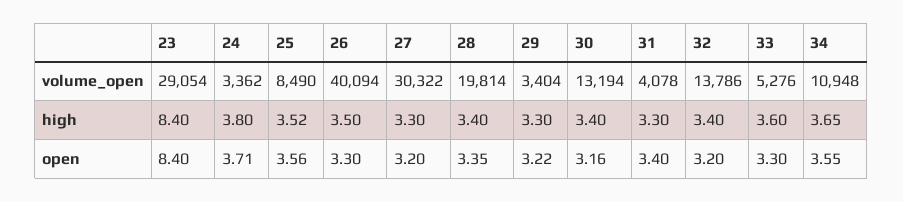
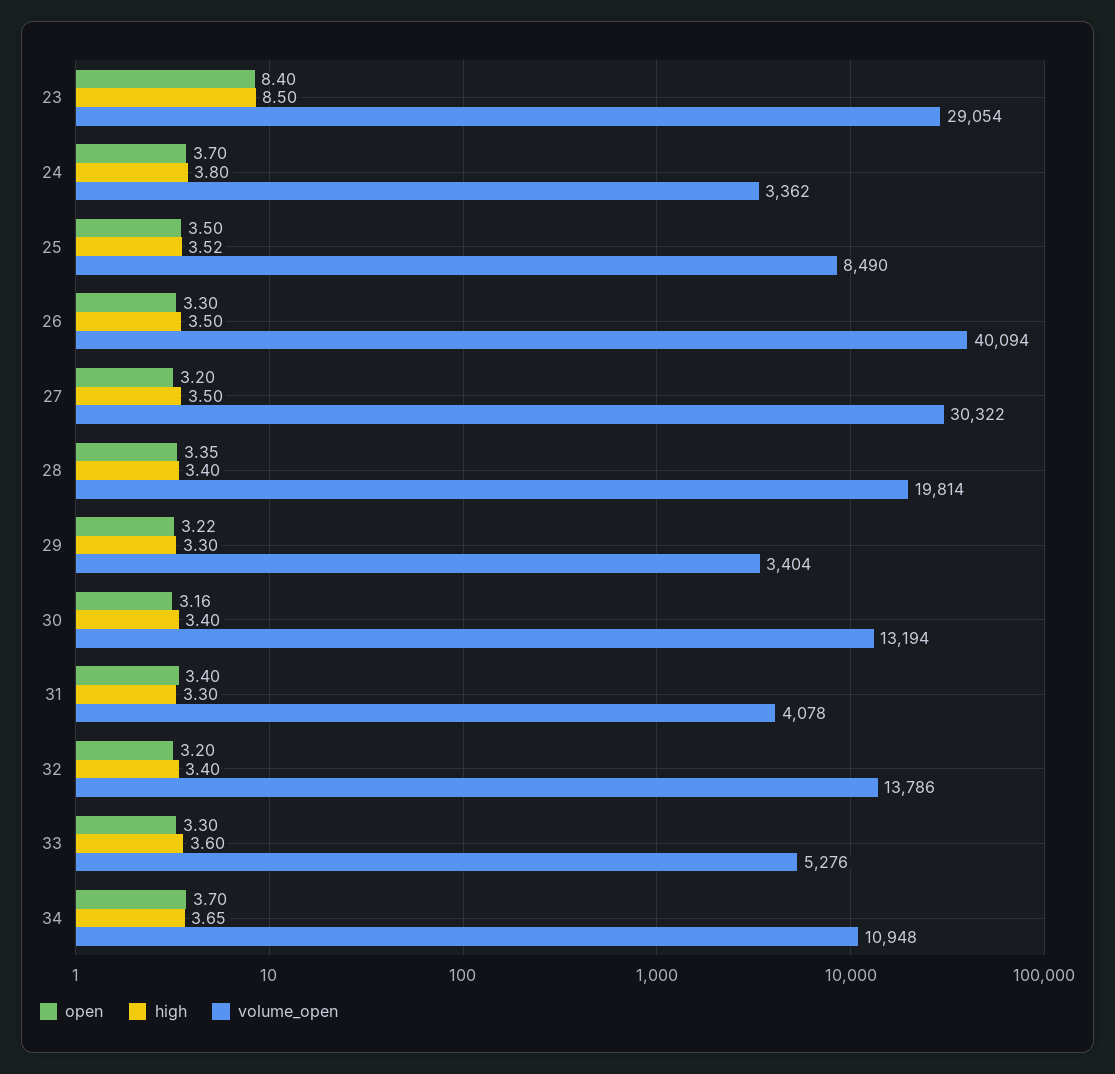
  {
    "volume_open": {
      "23": 29054,
      "24": 3362,
      "25": 8490,
      "26": 40094,
      "27": 30322,
      "28": 19814,
      "29": 3404,
      "30": 13194,
      "31": 4078,
      "32": 13786,
      "33": 5276,
      "34": 10948
    },
    "high": {
-     "23": 8.4,
+     "23": 8.5,
      "24": 3.8,
      "25": 3.52,
      "26": 3.5,
-     "27": 3.3,
+     "27": 3.5,
      "28": 3.4,
      "29": 3.3,
      "30": 3.4,
      "31": 3.3,
      "32": 3.4,
      "33": 3.6,
      "34": 3.65
    },
    "open": {
      "23": 8.4,
-     "24": 3.71,
+     "24": 3.7,
-     "25": 3.56,
+     "25": 3.5,
      "26": 3.3,
      "27": 3.2,
      "28": 3.35,
      "29": 3.22,
      "30": 3.16,
      "31": 3.4,
      "32": 3.2,
      "33": 3.3,
-     "34": 3.55
+     "34": 3.7
    }
  }

